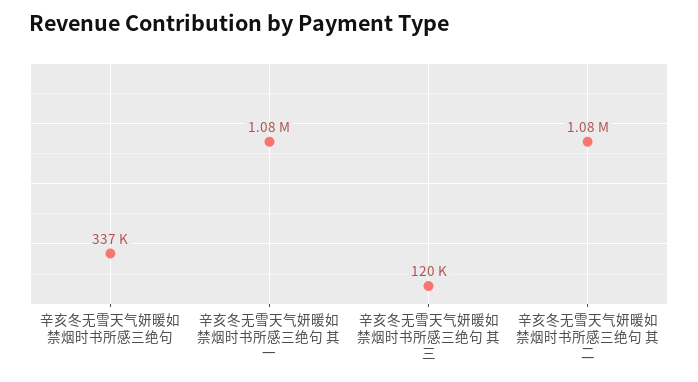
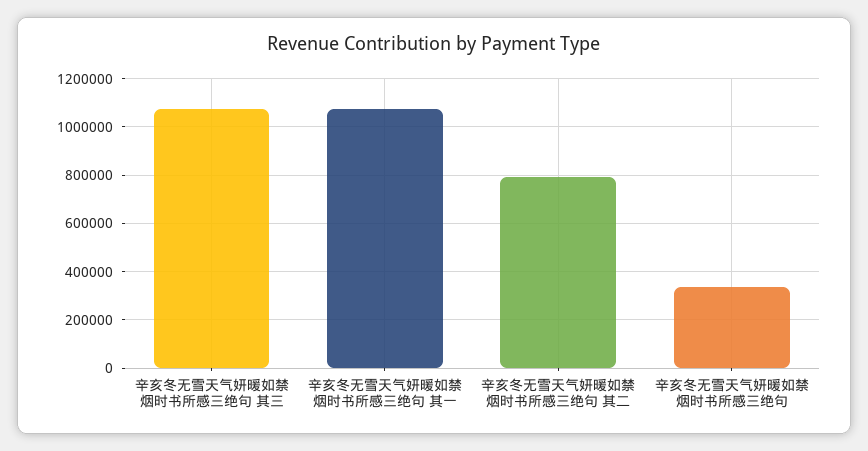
  {
    "辛亥冬无雪天气妍暖如禁烟时书所感三绝句": 337000,
    "辛亥冬无雪天气妍暖如禁烟时书所感三绝句 其一": 1080000,
-   "辛亥冬无雪天气妍暖如禁烟时书所感三绝句 其三": 120000,
+   "辛亥冬无雪天气妍暖如禁烟时书所感三绝句 其三": 1075000,
-   "辛亥冬无雪天气妍暖如禁烟时书所感三绝句 其二": 1080000
+   "辛亥冬无雪天气妍暖如禁烟时书所感三绝句 其二": 800000
  }

